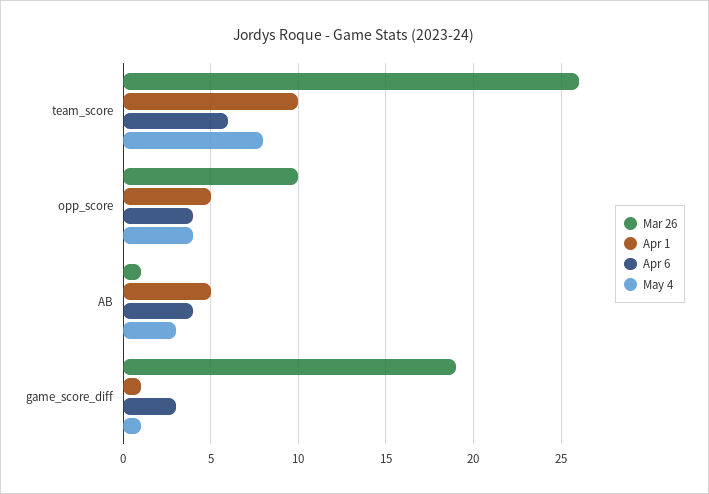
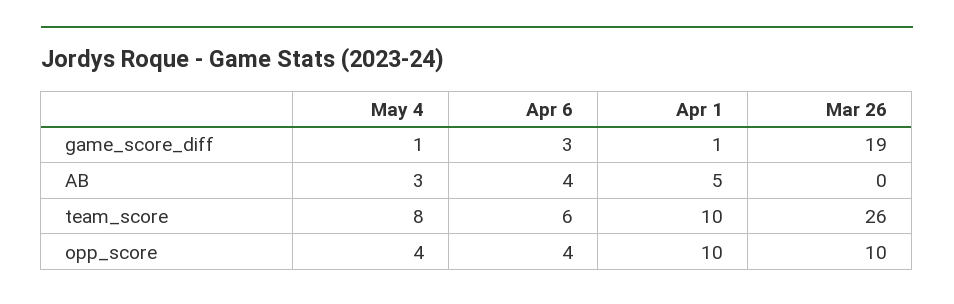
  {
    "Mar 26": {
      "team_score": 26,
      "opp_score": 10,
-     "AB": 1,
+     "AB": 0,
      "game_score_diff": 19
    },
    "Apr 1": {
      "team_score": 10,
-     "opp_score": 5,
+     "opp_score": 10,
      "AB": 5,
      "game_score_diff": 1
    },
    "Apr 6": {
      "team_score": 6,
      "opp_score": 4,
      "AB": 4,
      "game_score_diff": 3
    },
    "May 4": {
      "team_score": 8,
      "opp_score": 4,
      "AB": 3,
      "game_score_diff": 1
    }
  }

